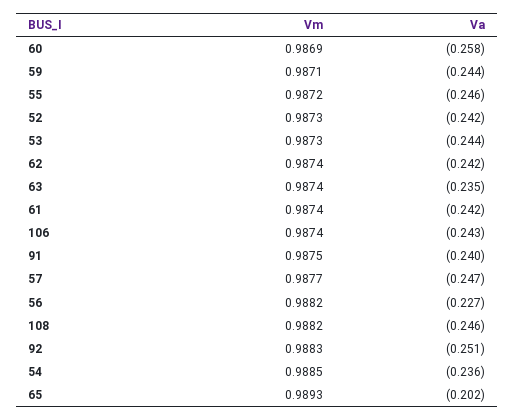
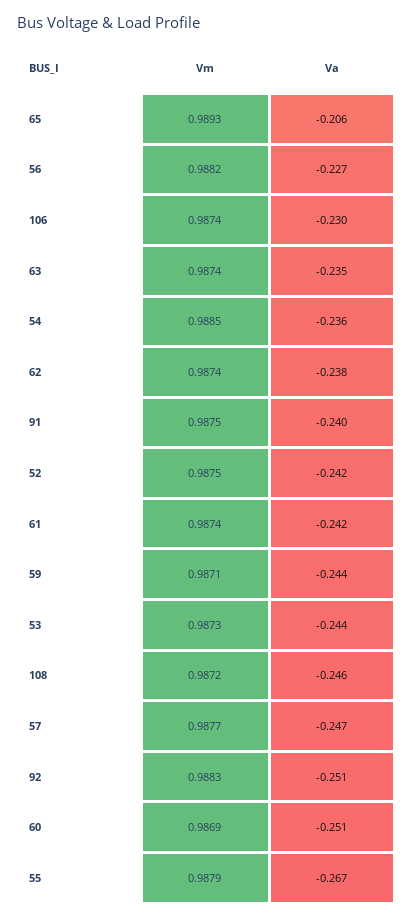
  {
    "Vm": {
      "60": 0.9869,
      "59": 0.9871,
-     "55": 0.9872,
+     "55": 0.9879,
-     "52": 0.9873,
+     "52": 0.9875,
      "53": 0.9873,
      "62": 0.9874,
      "63": 0.9874,
      "61": 0.9874,
      "106": 0.9874,
      "91": 0.9875,
      "57": 0.9877,
      "56": 0.9882,
-     "108": 0.9882,
+     "108": 0.9872,
      "92": 0.9883,
      "54": 0.9885,
      "65": 0.9893
    },
    "Va": {
-     "60": -0.258,
+     "60": -0.251,
      "59": -0.244,
-     "55": -0.246,
+     "55": -0.267,
      "52": -0.242,
      "53": -0.244,
-     "62": -0.242,
+     "62": -0.238,
      "63": -0.235,
      "61": -0.242,
-     "106": -0.243,
+     "106": -0.23,
      "91": -0.24,
      "57": -0.247,
      "56": -0.227,
      "108": -0.246,
      "92": -0.251,
      "54": -0.236,
-     "65": -0.202
+     "65": -0.206
    }
  }

